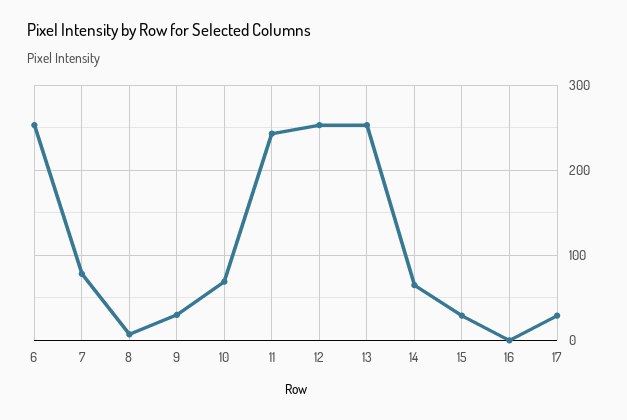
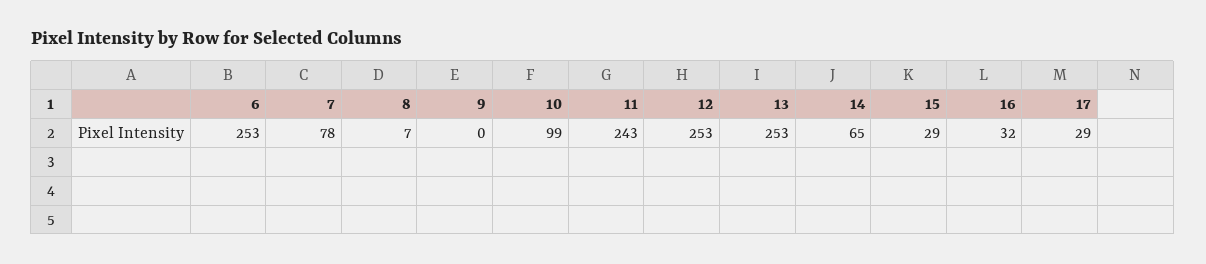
  {
    "6": 253,
    "7": 78,
    "8": 7,
-   "9": 30,
+   "9": 0,
-   "10": 70,
+   "10": 99,
    "11": 243,
    "12": 253,
    "13": 253,
    "14": 65,
    "15": 29,
-   "16": 0,
+   "16": 32,
    "17": 29
  }

